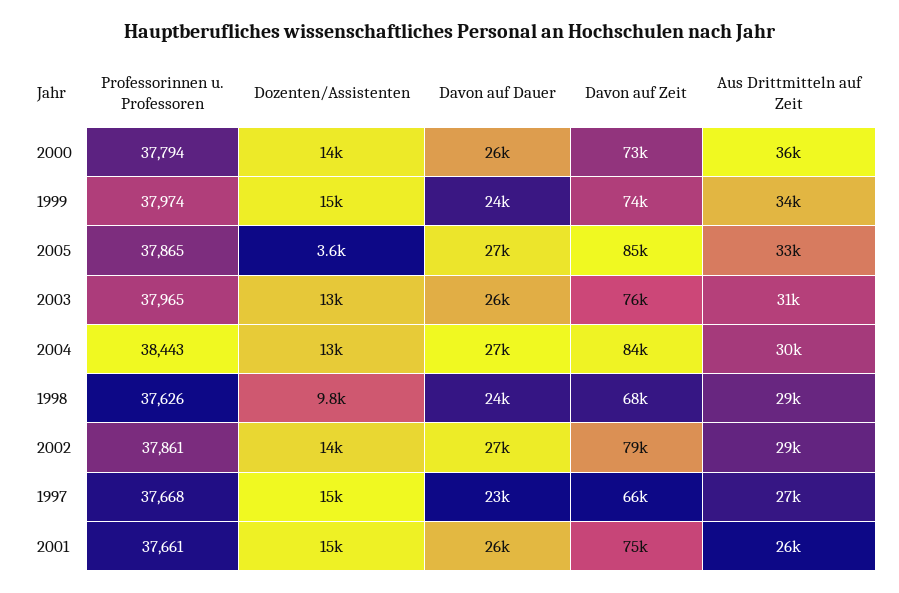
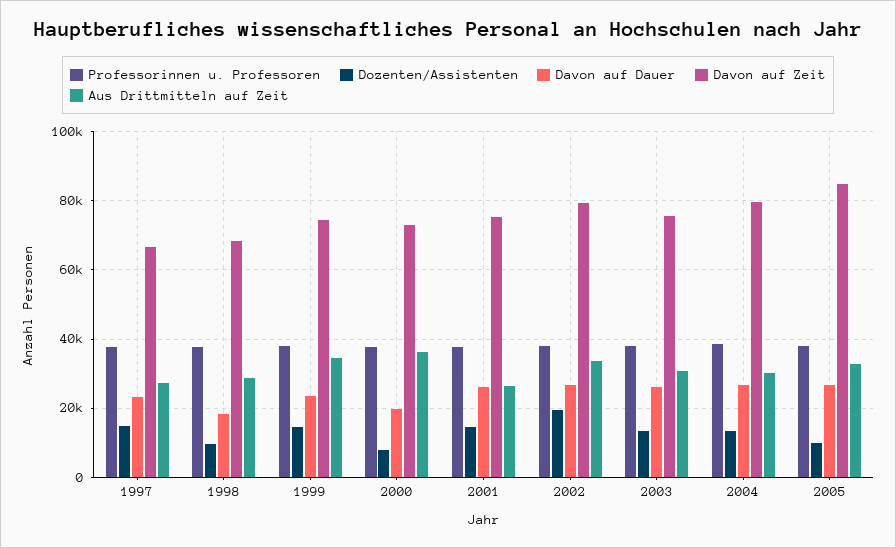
  {
    "Professorinnen u. Professoren": {
      "2000": 37794,
      "1999": 37974,
      "2005": 37865,
      "2003": 37965,
      "2004": 38443,
      "1998": 37626,
      "2002": 37861,
      "1997": 37668,
      "2001": 37661
    },
    "Dozenten/Assistenten": {
-     "2000": 14000,
+     "2000": 8000,
      "1999": 15000,
-     "2005": 3600,
+     "2005": 10000,
      "2003": 13000,
      "2004": 13000,
      "1998": 9800,
-     "2002": 14000,
+     "2002": 20000,
      "1997": 15000,
      "2001": 15000
    },
    "Davon auf Dauer": {
-     "2000": 26000,
+     "2000": 20000,
      "1999": 24000,
      "2005": 27000,
      "2003": 26000,
      "2004": 27000,
-     "1998": 24000,
+     "1998": 18000,
      "2002": 27000,
      "1997": 23000,
      "2001": 26000
    },
    "Davon auf Zeit": {
      "2000": 73000,
      "1999": 74000,
      "2005": 85000,
      "2003": 76000,
-     "2004": 84000,
+     "2004": 80000,
      "1998": 68000,
      "2002": 79000,
      "1997": 66000,
      "2001": 75000
    },
    "Aus Drittmitteln auf Zeit": {
      "2000": 36000,
      "1999": 34000,
      "2005": 33000,
      "2003": 31000,
      "2004": 30000,
      "1998": 29000,
-     "2002": 29000,
+     "2002": 34000,
      "1997": 27000,
      "2001": 26000
    }
  }

